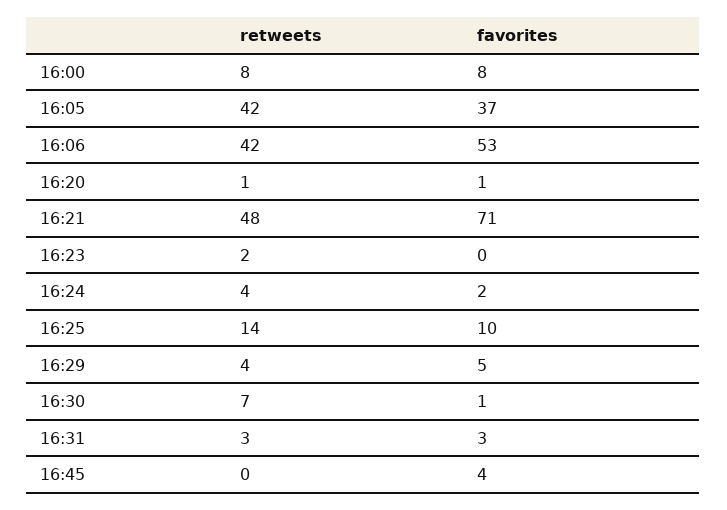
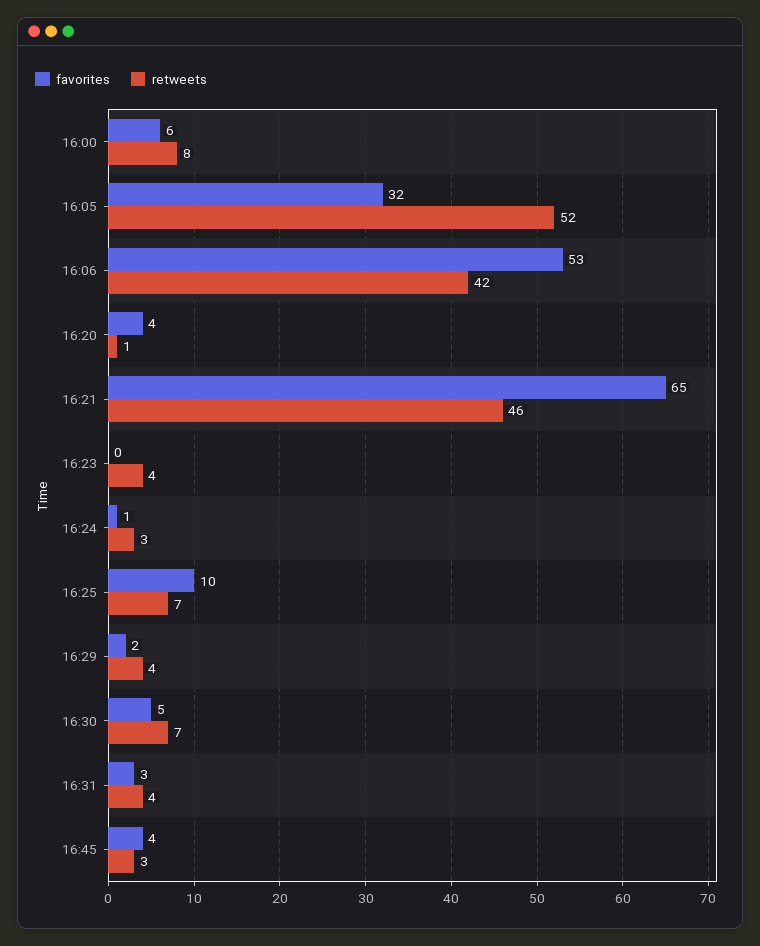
  {
    "retweets": {
      "16:00": 8,
-     "16:05": 42,
+     "16:05": 52,
      "16:06": 42,
      "16:20": 1,
-     "16:21": 48,
+     "16:21": 46,
-     "16:23": 2,
+     "16:23": 4,
-     "16:24": 4,
+     "16:24": 3,
-     "16:25": 14,
+     "16:25": 7,
      "16:29": 4,
      "16:30": 7,
-     "16:31": 3,
+     "16:31": 4,
-     "16:45": 0
+     "16:45": 3
    },
    "favorites": {
-     "16:00": 8,
+     "16:00": 6,
-     "16:05": 37,
+     "16:05": 32,
      "16:06": 53,
-     "16:20": 1,
+     "16:20": 4,
-     "16:21": 71,
+     "16:21": 65,
      "16:23": 0,
-     "16:24": 2,
+     "16:24": 1,
      "16:25": 10,
-     "16:29": 5,
+     "16:29": 2,
-     "16:30": 1,
+     "16:30": 5,
      "16:31": 3,
      "16:45": 4
    }
  }

